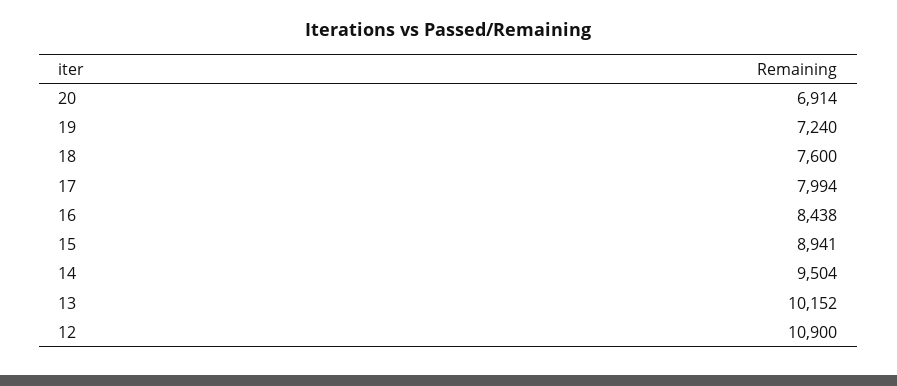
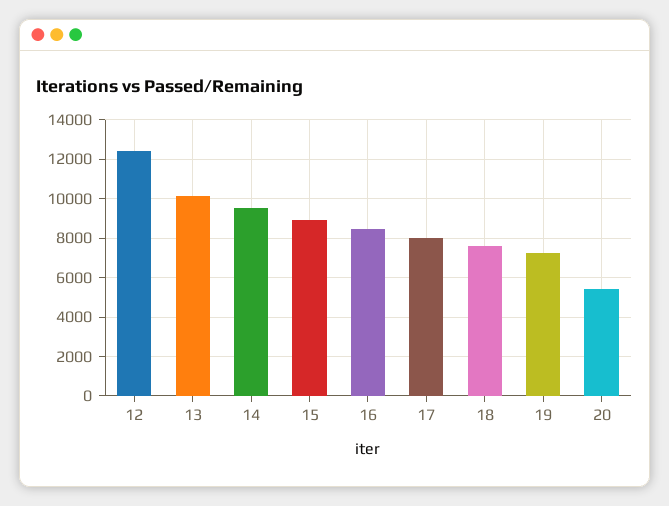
  {
-   "20": 6914,
+   "20": 5500,
    "19": 7240,
    "18": 7600,
    "17": 7994,
    "16": 8438,
    "15": 8941,
    "14": 9504,
    "13": 10152,
-   "12": 10900
+   "12": 12500
  }

